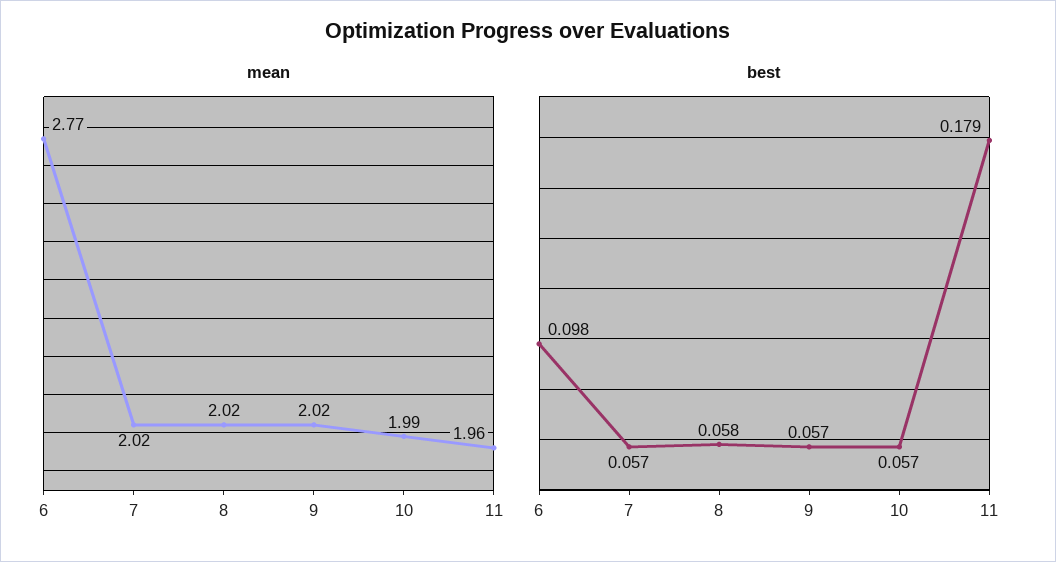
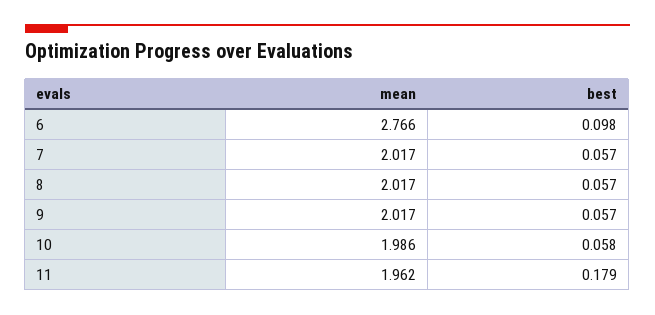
  {
    "mean": {
      "6": 2.766,
      "7": 2.017,
      "8": 2.017,
      "9": 2.017,
      "10": 1.986,
      "11": 1.962
    },
    "best": {
      "6": 0.098,
      "7": 0.057,
-     "8": 0.058,
+     "8": 0.057,
      "9": 0.057,
-     "10": 0.057,
+     "10": 0.058,
      "11": 0.179
    }
  }

